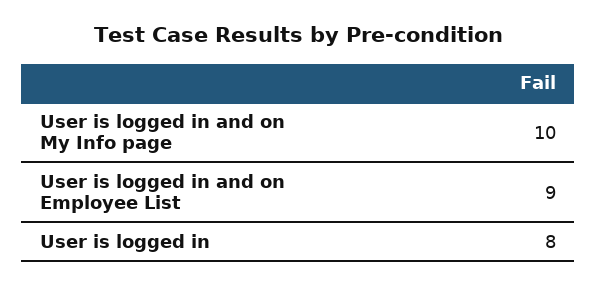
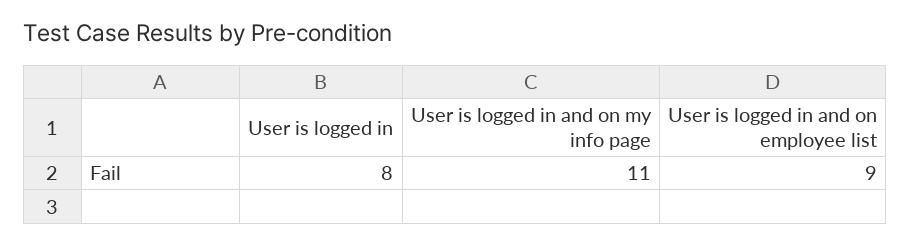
  {
-   "User is logged in and on My Info page": 10,
+   "User is logged in and on My Info page": 11,
    "User is logged in and on Employee List": 9,
    "User is logged in": 8
  }

